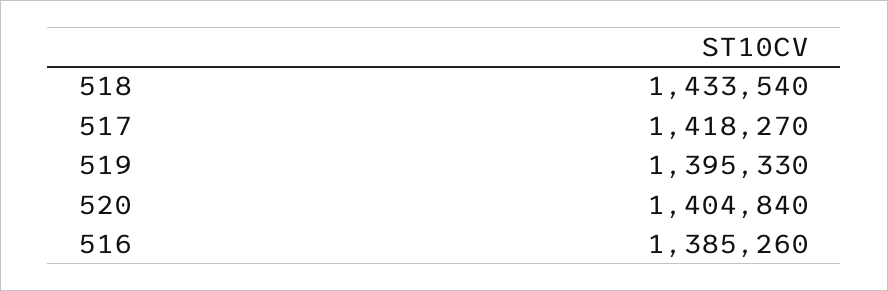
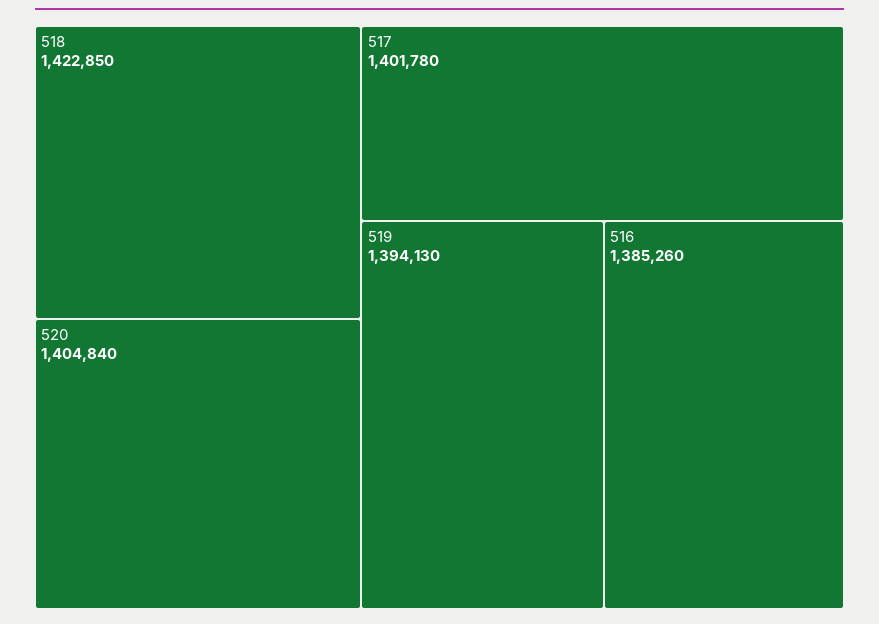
  {
-   "518": 1433540,
+   "518": 1422850,
-   "517": 1418270,
+   "517": 1401780,
-   "519": 1395330,
+   "519": 1394130,
    "520": 1404840,
    "516": 1385260
  }

